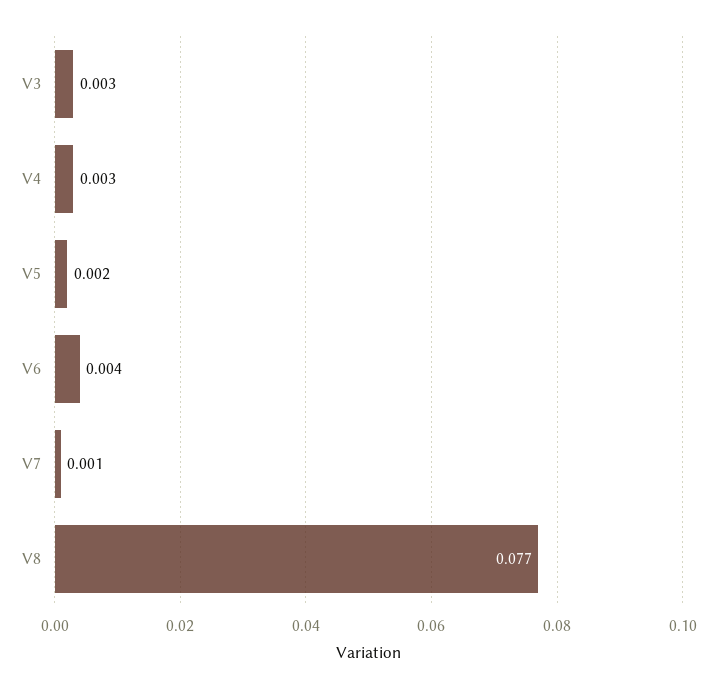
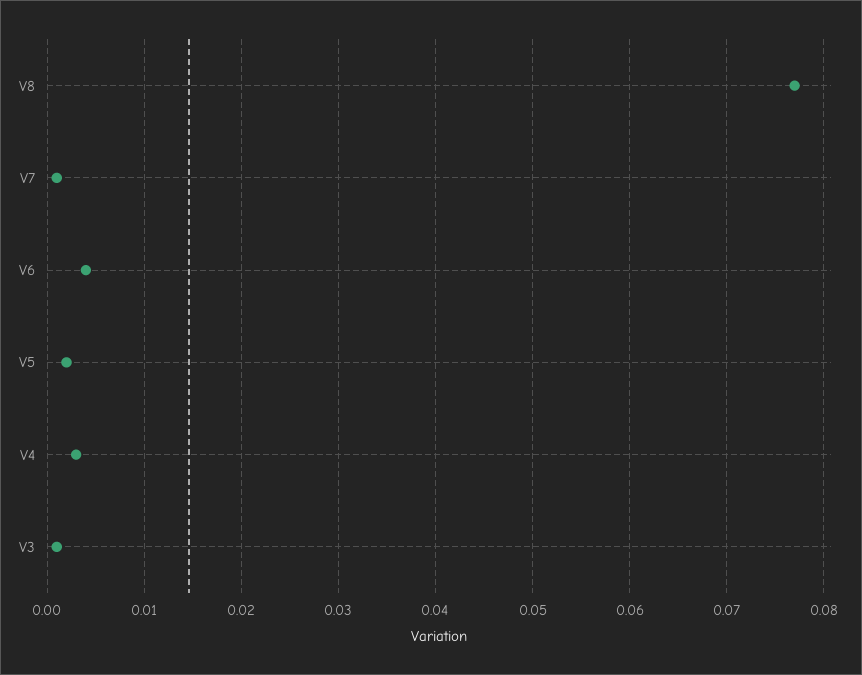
  {
-   "V3": 0.003,
+   "V3": 0.001,
    "V4": 0.003,
    "V5": 0.002,
    "V6": 0.004,
    "V7": 0.001,
    "V8": 0.077
  }

